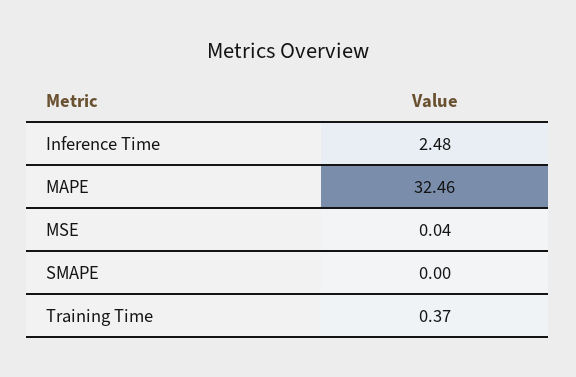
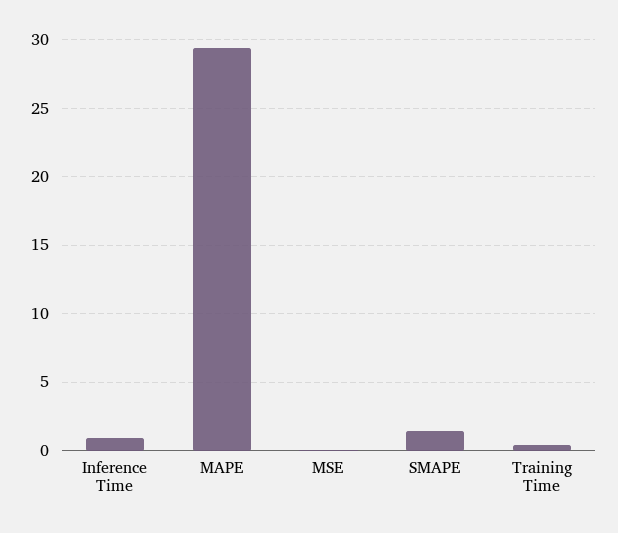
  {
-   "Inference Time": 2.48,
+   "Inference Time": 1,
-   "MAPE": 32.46,
+   "MAPE": 29.5,
    "MSE": 0.04,
-   "SMAPE": 0,
+   "SMAPE": 1.5,
    "Training Time": 0.37
  }

